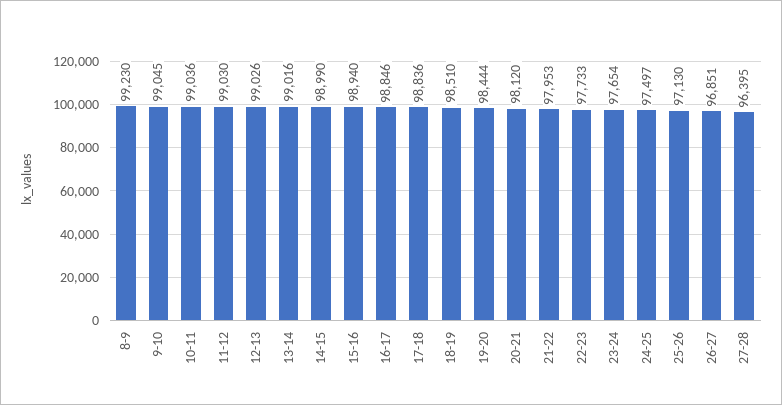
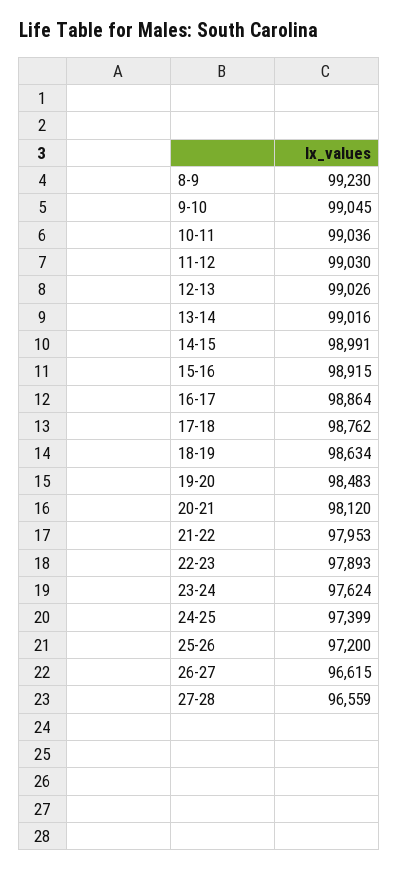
  {
    "8-9": 99230,
    "9-10": 99045,
    "10-11": 99036,
    "11-12": 99030,
    "12-13": 99026,
    "13-14": 99016,
-   "14-15": 98990,
+   "14-15": 98991,
-   "15-16": 98940,
+   "15-16": 98915,
-   "16-17": 98846,
+   "16-17": 98864,
-   "17-18": 98836,
+   "17-18": 98762,
-   "18-19": 98510,
+   "18-19": 98634,
-   "19-20": 98444,
+   "19-20": 98483,
    "20-21": 98120,
    "21-22": 97953,
-   "22-23": 97733,
+   "22-23": 97893,
-   "23-24": 97654,
+   "23-24": 97624,
-   "24-25": 97497,
+   "24-25": 97399,
-   "25-26": 97130,
+   "25-26": 97200,
-   "26-27": 96851,
+   "26-27": 96615,
-   "27-28": 96395
+   "27-28": 96559
  }

